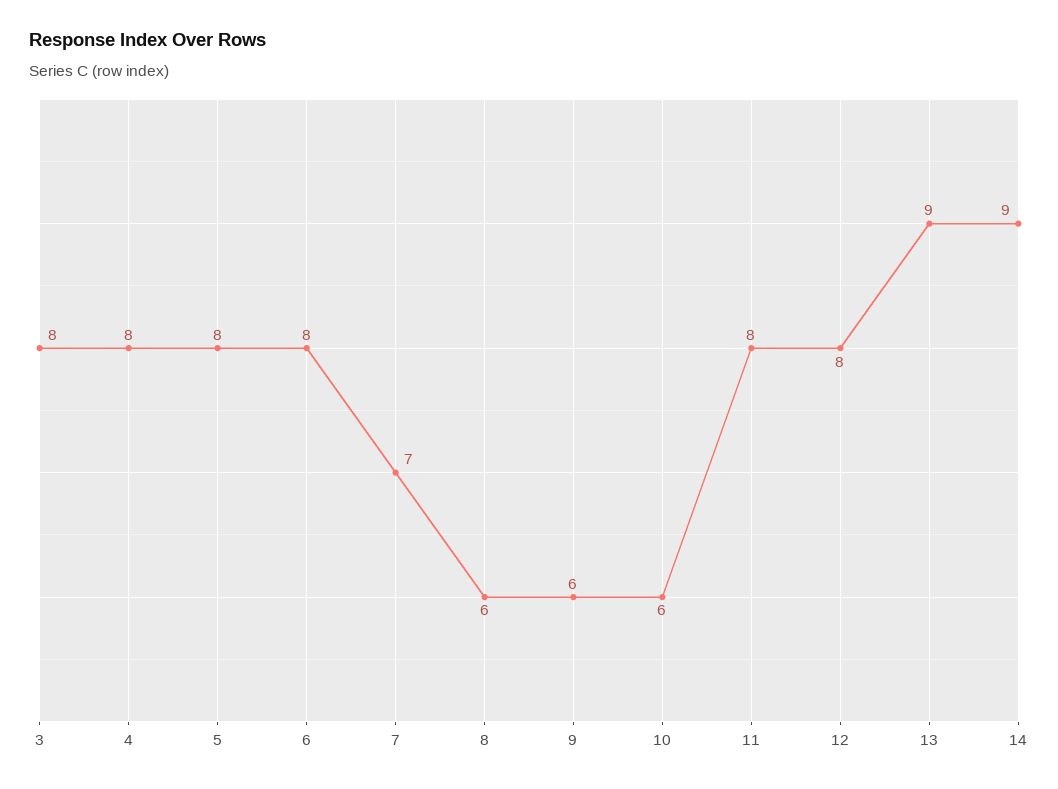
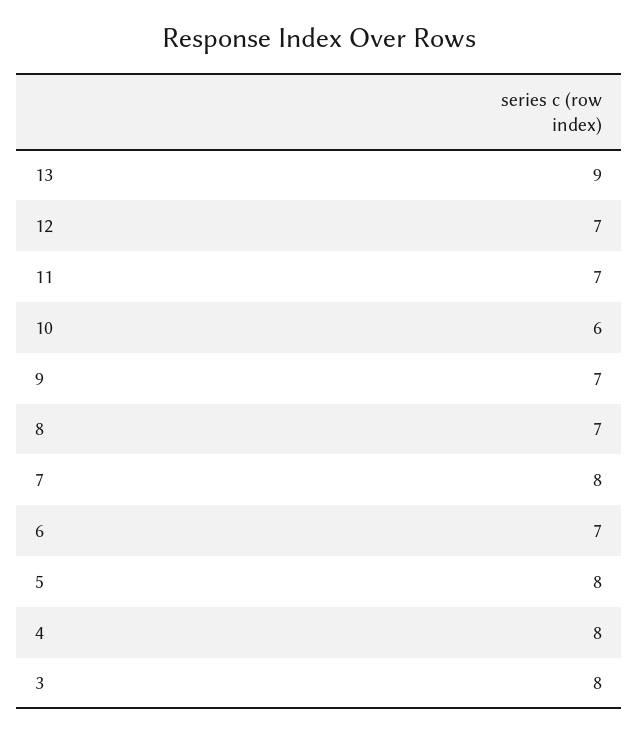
  {
    "3": 8,
    "4": 8,
    "5": 8,
-   "6": 8,
+   "6": 7,
-   "7": 7,
+   "7": 8,
-   "8": 6,
+   "8": 7,
-   "9": 6,
+   "9": 7,
    "10": 6,
-   "11": 8,
+   "11": 7,
-   "12": 8,
+   "12": 7,
-   "13": 9,
+   "13": 9
-   "14": 9
  }

